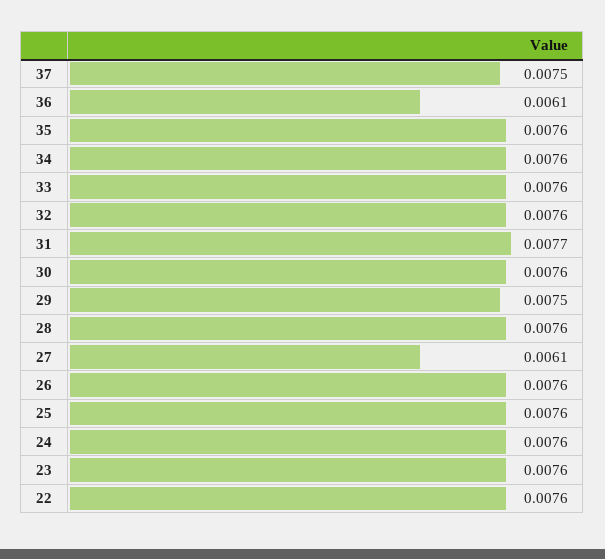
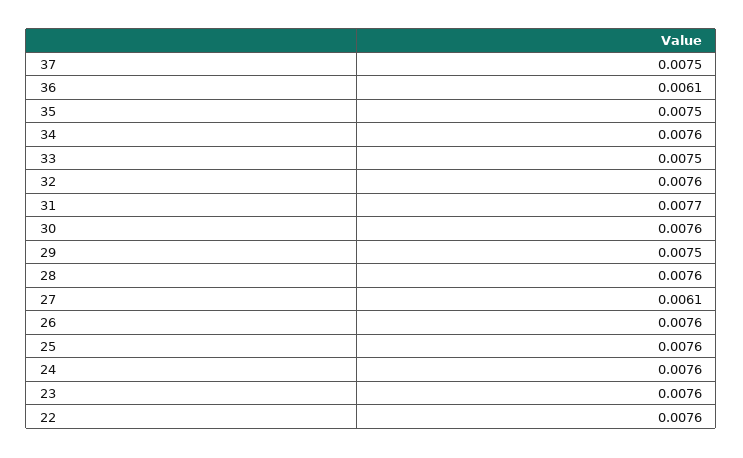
  {
    "37": 0.0075,
    "36": 0.0061,
-   "35": 0.0076,
+   "35": 0.0075,
    "34": 0.0076,
-   "33": 0.0076,
+   "33": 0.0075,
    "32": 0.0076,
    "31": 0.0077,
    "30": 0.0076,
    "29": 0.0075,
    "28": 0.0076,
    "27": 0.0061,
    "26": 0.0076,
    "25": 0.0076,
    "24": 0.0076,
    "23": 0.0076,
    "22": 0.0076
  }

